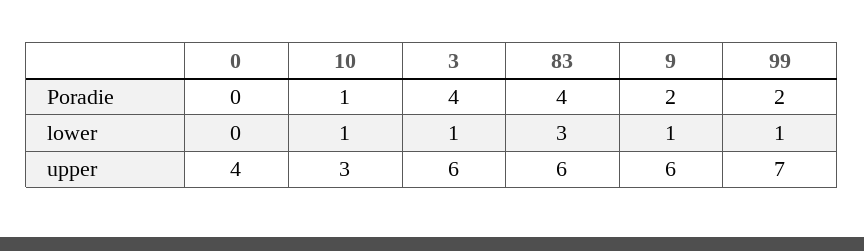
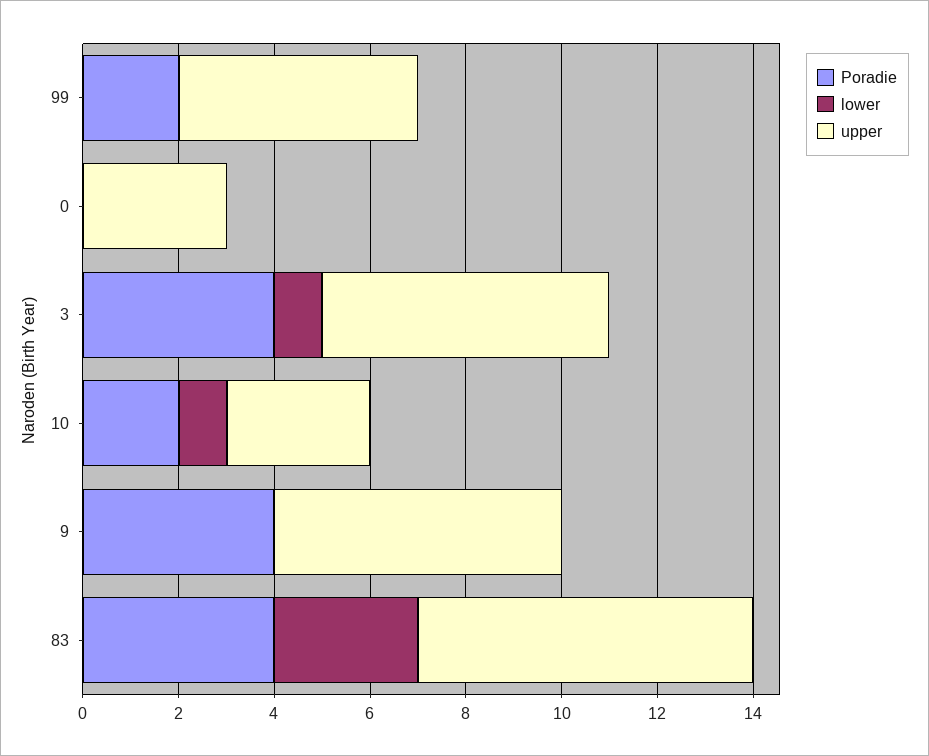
  {
    "Poradie": {
      "0": 0,
-     "10": 1,
+     "10": 2,
      "3": 4,
      "83": 4,
-     "9": 2,
+     "9": 4,
      "99": 2
    },
    "lower": {
      "0": 0,
      "10": 1,
      "3": 1,
      "83": 3,
-     "9": 1,
+     "9": 0,
-     "99": 1
+     "99": 0
    },
    "upper": {
-     "0": 4,
+     "0": 3,
      "10": 3,
      "3": 6,
-     "83": 6,
+     "83": 7,
      "9": 6,
-     "99": 7
+     "99": 5
    }
  }

